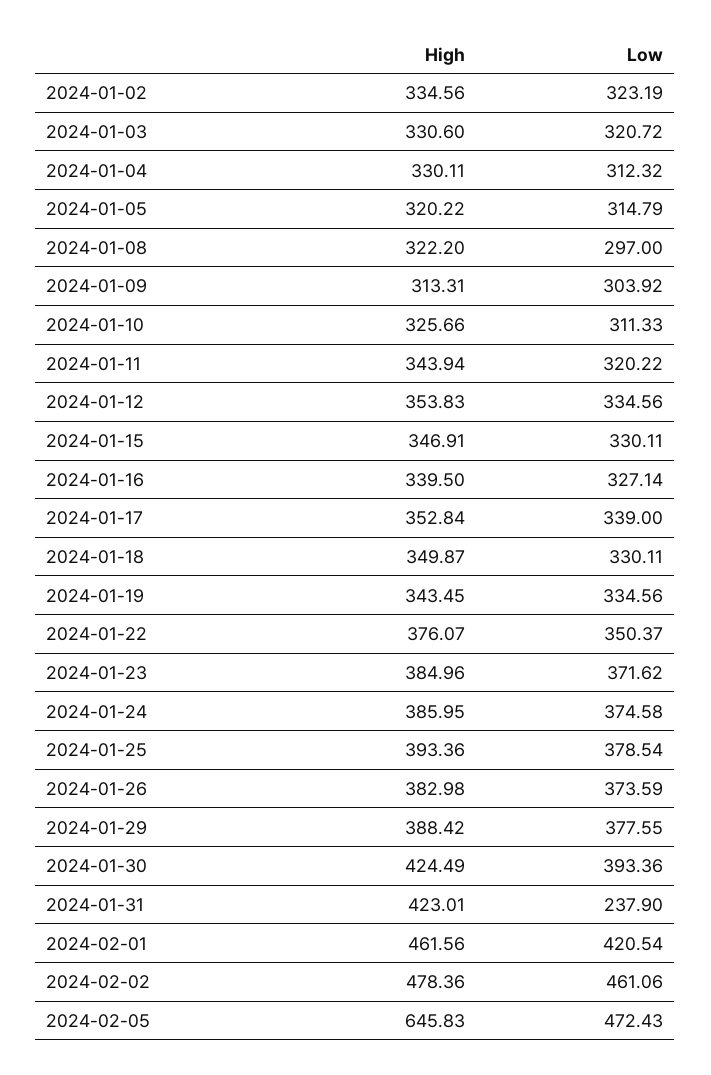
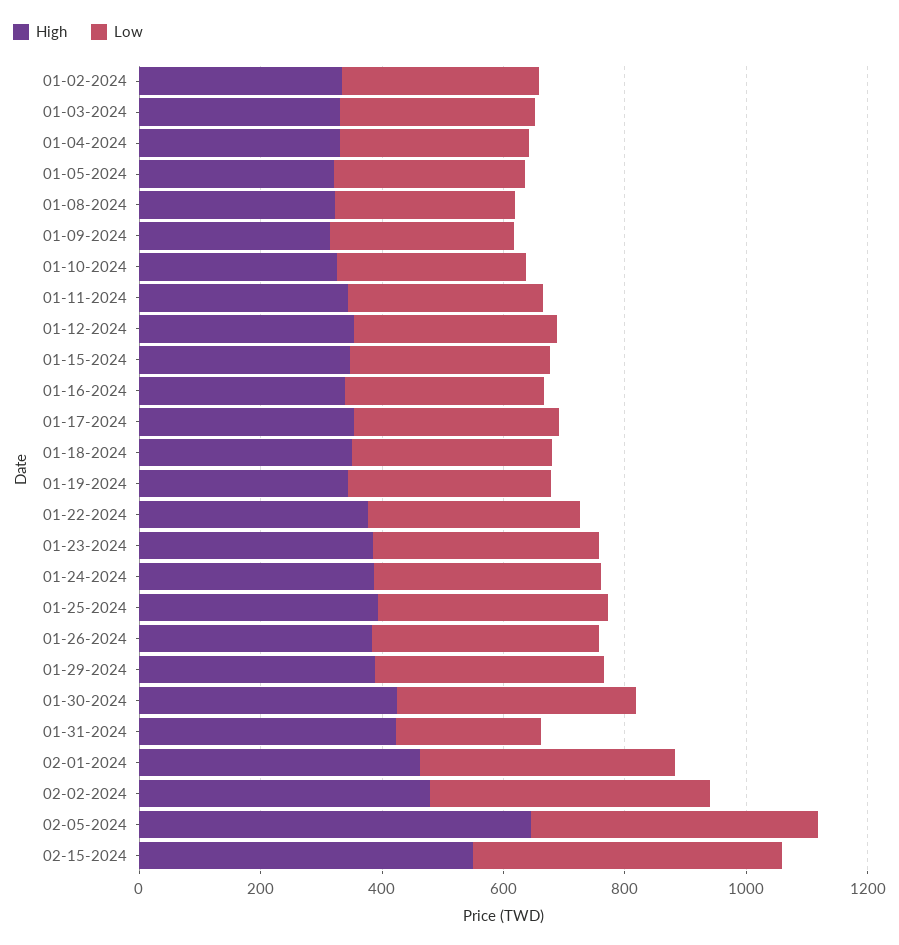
  {
    "High": {
      "2024-01-02": 334.56,
      "2024-01-03": 330.6,
      "2024-01-04": 330.11,
      "2024-01-05": 320.22,
      "2024-01-08": 322.2,
      "2024-01-09": 313.31,
      "2024-01-10": 325.66,
      "2024-01-11": 343.94,
      "2024-01-12": 353.83,
      "2024-01-15": 346.91,
      "2024-01-16": 339.5,
      "2024-01-17": 352.84,
      "2024-01-18": 349.87,
      "2024-01-19": 343.45,
      "2024-01-22": 376.07,
      "2024-01-23": 384.96,
      "2024-01-24": 385.95,
      "2024-01-25": 393.36,
      "2024-01-26": 382.98,
      "2024-01-29": 388.42,
      "2024-01-30": 424.49,
      "2024-01-31": 423.01,
      "2024-02-01": 461.56,
      "2024-02-02": 478.36,
-     "2024-02-05": 645.83
+     "2024-02-05": 645.83,
+     "02-15-2024": 550
    },
    "Low": {
      "2024-01-02": 323.19,
      "2024-01-03": 320.72,
      "2024-01-04": 312.32,
      "2024-01-05": 314.79,
      "2024-01-08": 297,
      "2024-01-09": 303.92,
      "2024-01-10": 311.33,
      "2024-01-11": 320.22,
      "2024-01-12": 334.56,
      "2024-01-15": 330.11,
      "2024-01-16": 327.14,
      "2024-01-17": 339,
      "2024-01-18": 330.11,
      "2024-01-19": 334.56,
      "2024-01-22": 350.37,
      "2024-01-23": 371.62,
      "2024-01-24": 374.58,
      "2024-01-25": 378.54,
      "2024-01-26": 373.59,
      "2024-01-29": 377.55,
      "2024-01-30": 393.36,
      "2024-01-31": 237.9,
      "2024-02-01": 420.54,
      "2024-02-02": 461.06,
-     "2024-02-05": 472.43
+     "2024-02-05": 472.43,
+     "02-15-2024": 500
    }
  }

